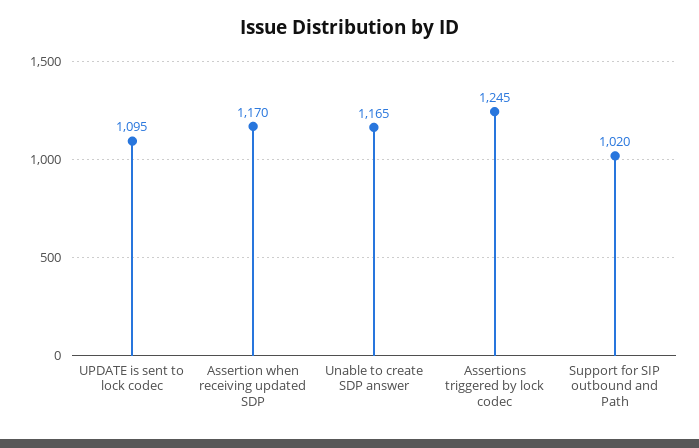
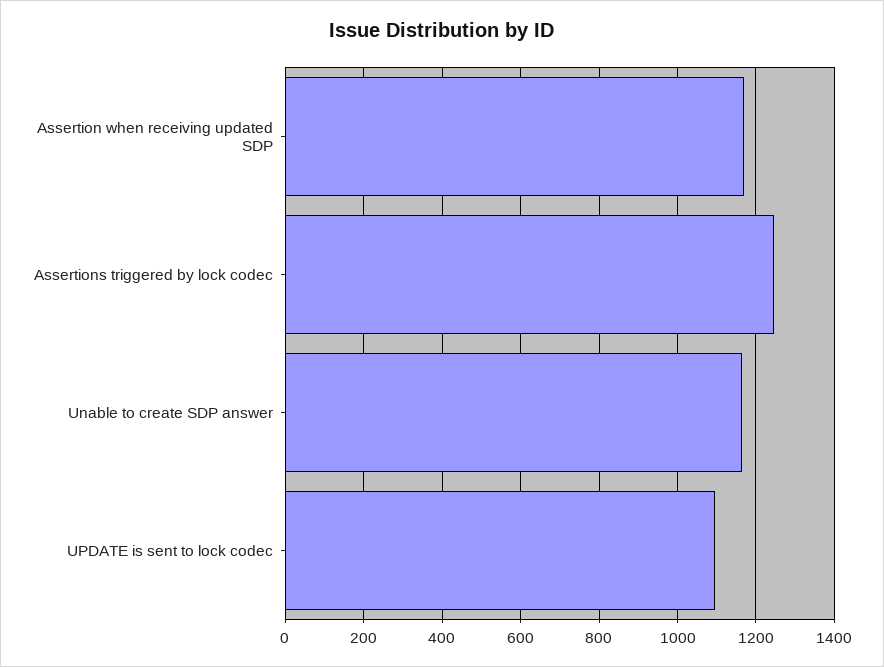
  {
    "UPDATE is sent to lock codec": 1095,
    "Assertion when receiving updated SDP": 1170,
    "Unable to create SDP answer": 1165,
-   "Assertions triggered by lock codec": 1245,
+   "Assertions triggered by lock codec": 1245
-   "Support for SIP outbound and Path": 1020
  }

